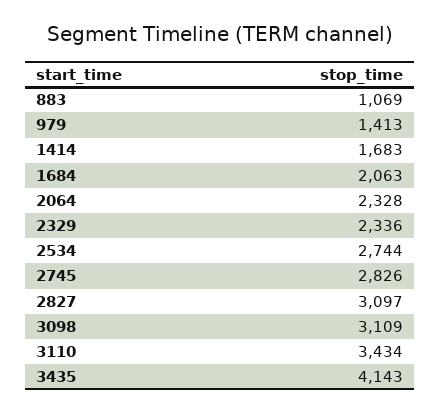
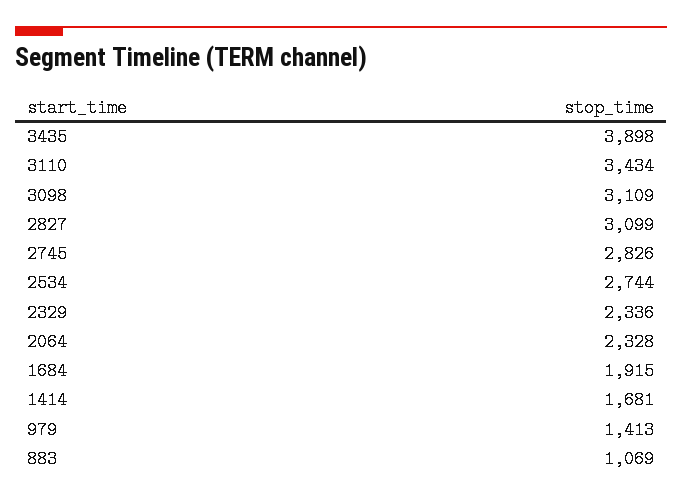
  {
    "883": 1069,
    "979": 1413,
-   "1414": 1683,
+   "1414": 1681,
-   "1684": 2063,
+   "1684": 1915,
    "2064": 2328,
    "2329": 2336,
    "2534": 2744,
    "2745": 2826,
-   "2827": 3097,
+   "2827": 3099,
    "3098": 3109,
    "3110": 3434,
-   "3435": 4143
+   "3435": 3898
  }

